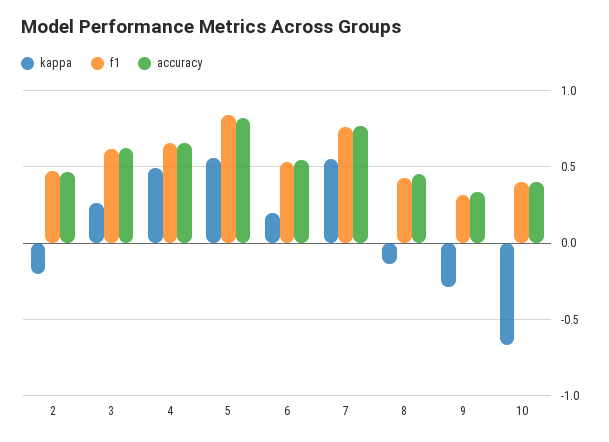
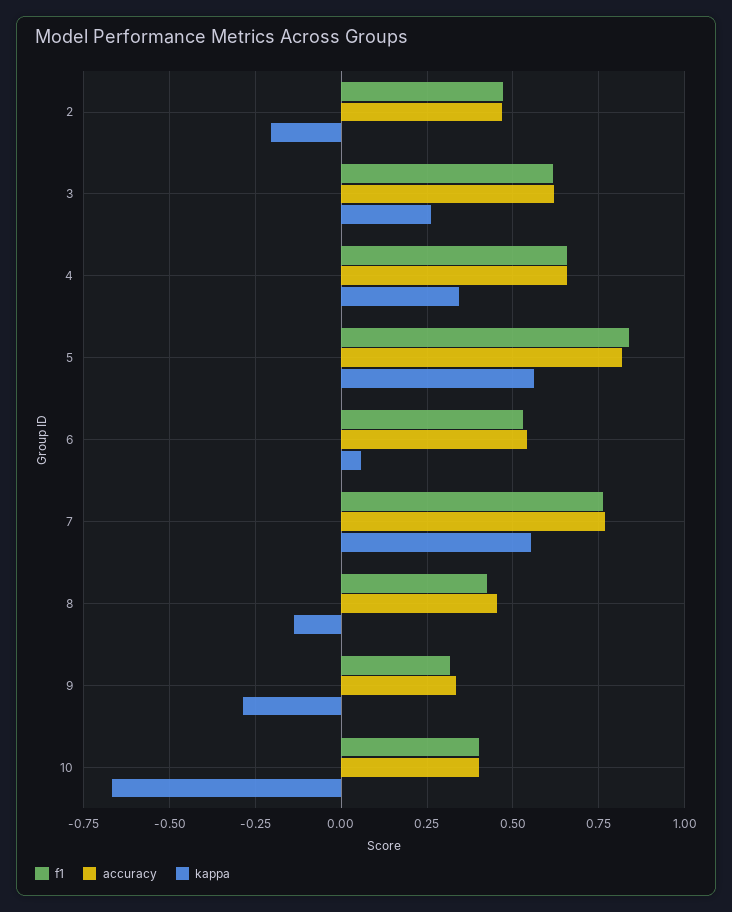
  {
    "kappa": {
      "2": -0.2,
      "3": 0.25,
-     "4": 0.5,
+     "4": 0.35,
      "5": 0.55,
-     "6": 0.2,
+     "6": 0.05,
      "7": 0.55,
      "8": -0.15,
      "9": -0.275,
      "10": -0.675
    },
    "f1": {
      "2": 0.475,
      "3": 0.625,
      "4": 0.65,
      "5": 0.825,
      "6": 0.525,
      "7": 0.75,
      "8": 0.425,
      "9": 0.325,
      "10": 0.4
    },
    "accuracy": {
      "2": 0.475,
      "3": 0.625,
      "4": 0.65,
      "5": 0.825,
      "6": 0.55,
      "7": 0.775,
      "8": 0.45,
      "9": 0.325,
      "10": 0.4
    }
  }

